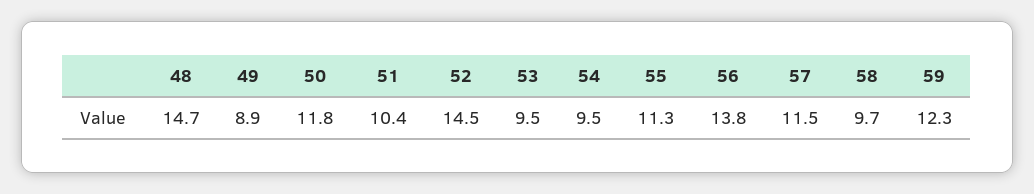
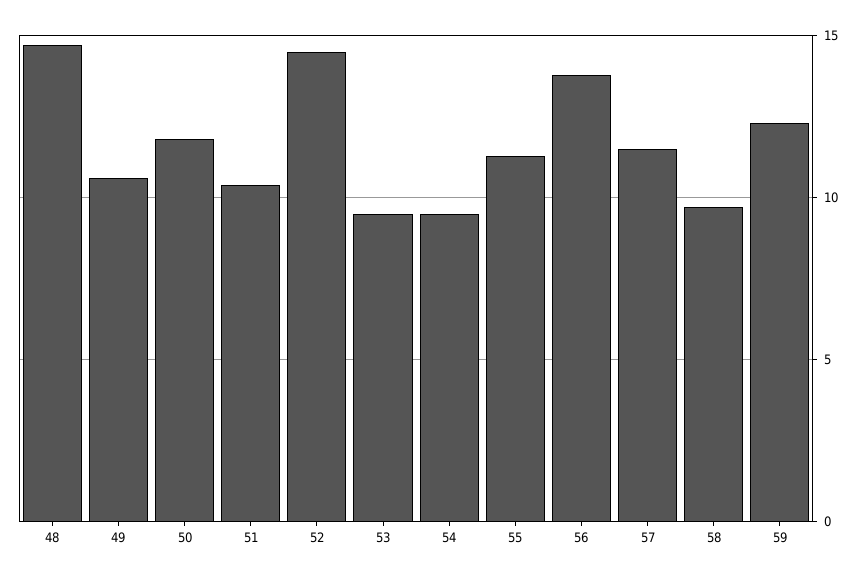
  {
    "48": 14.7,
-   "49": 8.9,
+   "49": 10.5,
    "50": 11.8,
    "51": 10.4,
    "52": 14.5,
    "53": 9.5,
    "54": 9.5,
    "55": 11.3,
    "56": 13.8,
    "57": 11.5,
    "58": 9.7,
    "59": 12.3
  }

